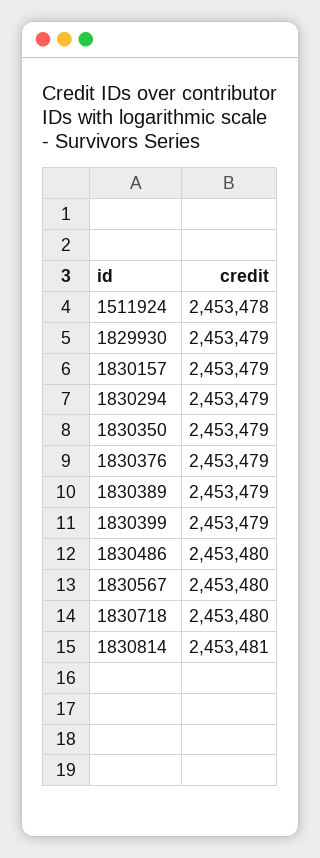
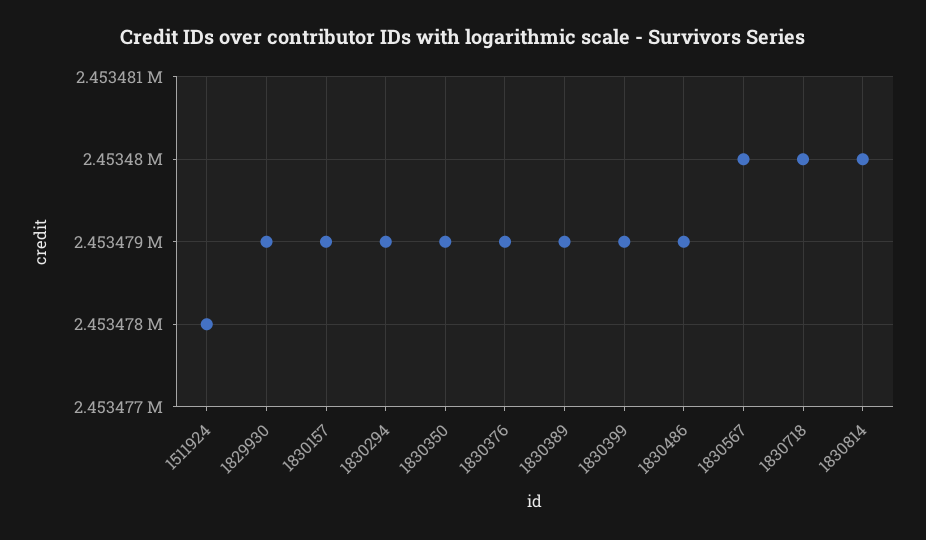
  {
    "1511924": 2453478,
    "1829930": 2453479,
    "1830157": 2453479,
    "1830294": 2453479,
    "1830350": 2453479,
    "1830376": 2453479,
    "1830389": 2453479,
    "1830399": 2453479,
-   "1830486": 2453480,
+   "1830486": 2453479,
    "1830567": 2453480,
    "1830718": 2453480,
-   "1830814": 2453481
+   "1830814": 2453480
  }

